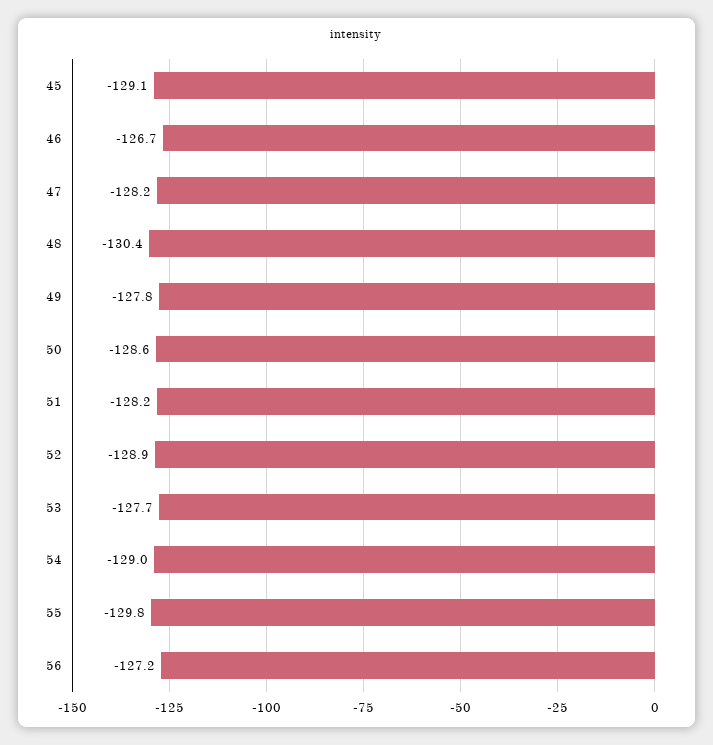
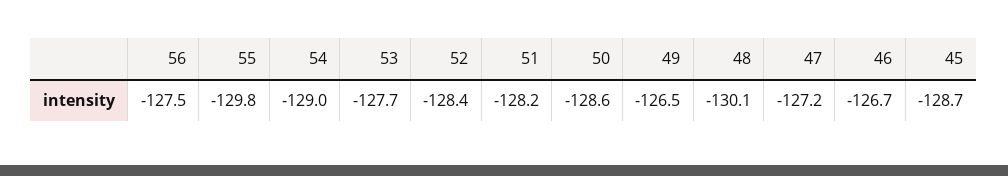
  {
-   "45": -129.1,
+   "45": -128.7,
    "46": -126.7,
-   "47": -128.2,
+   "47": -127.2,
-   "48": -130.4,
+   "48": -130.1,
-   "49": -127.8,
+   "49": -126.5,
    "50": -128.6,
    "51": -128.2,
-   "52": -128.9,
+   "52": -128.4,
    "53": -127.7,
    "54": -129,
    "55": -129.8,
-   "56": -127.2
+   "56": -127.5
  }

